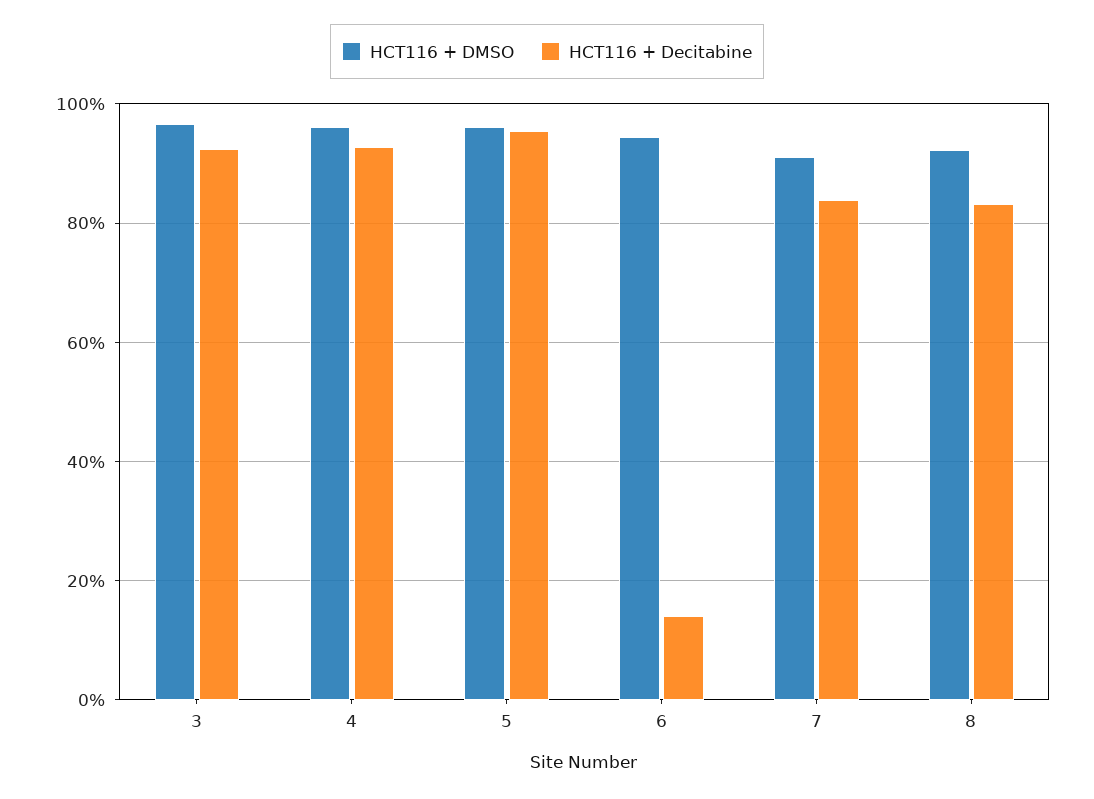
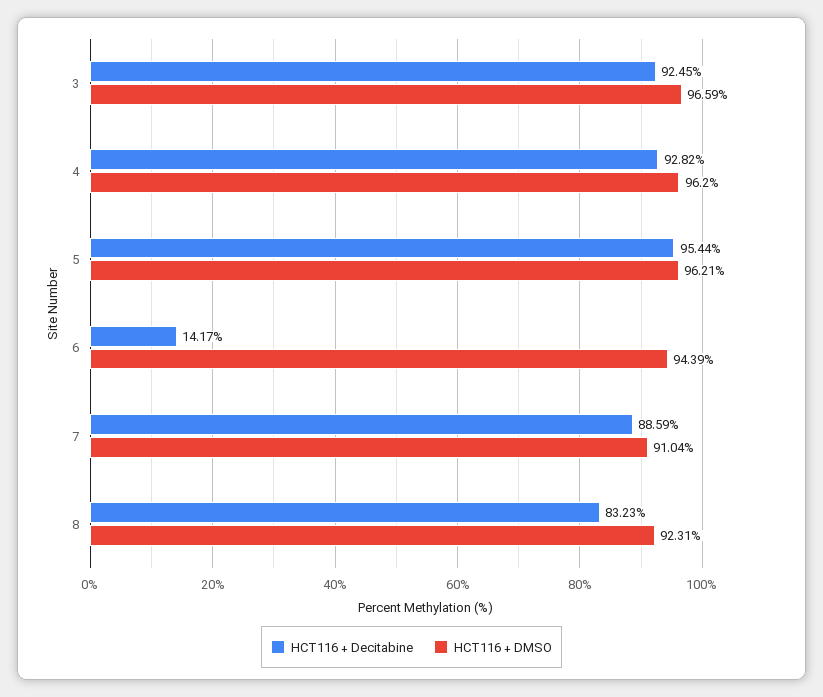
  {
    "HCT116 + DMSO": {
      "3": 96.59,
      "4": 96.2,
      "5": 96.21,
      "6": 94.39,
      "7": 91.04,
      "8": 92.31
    },
    "HCT116 + Decitabine": {
      "3": 92.45,
      "4": 92.82,
      "5": 95.44,
      "6": 14.17,
-     "7": 84,
+     "7": 88.59,
      "8": 83.23
    }
  }

